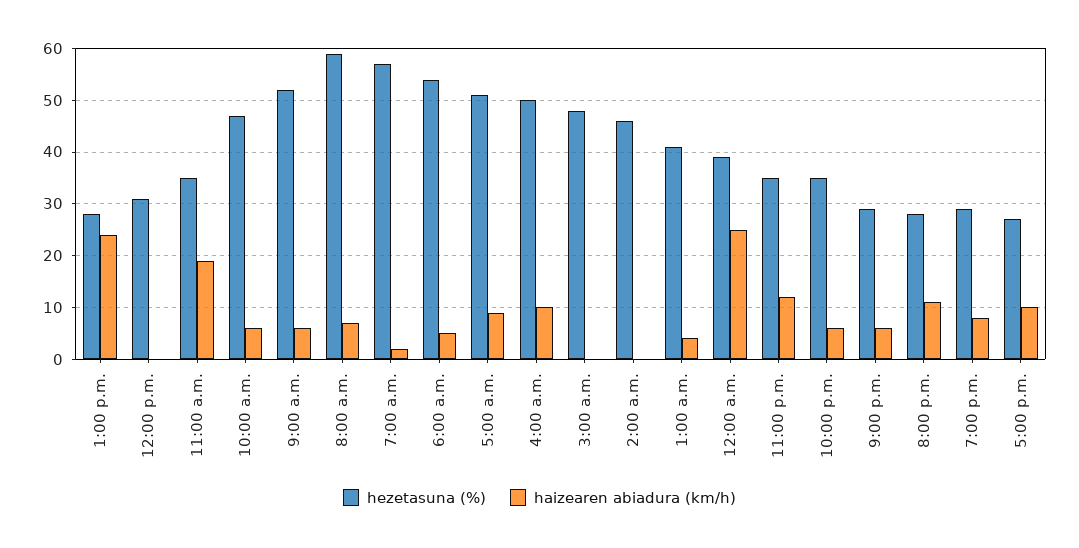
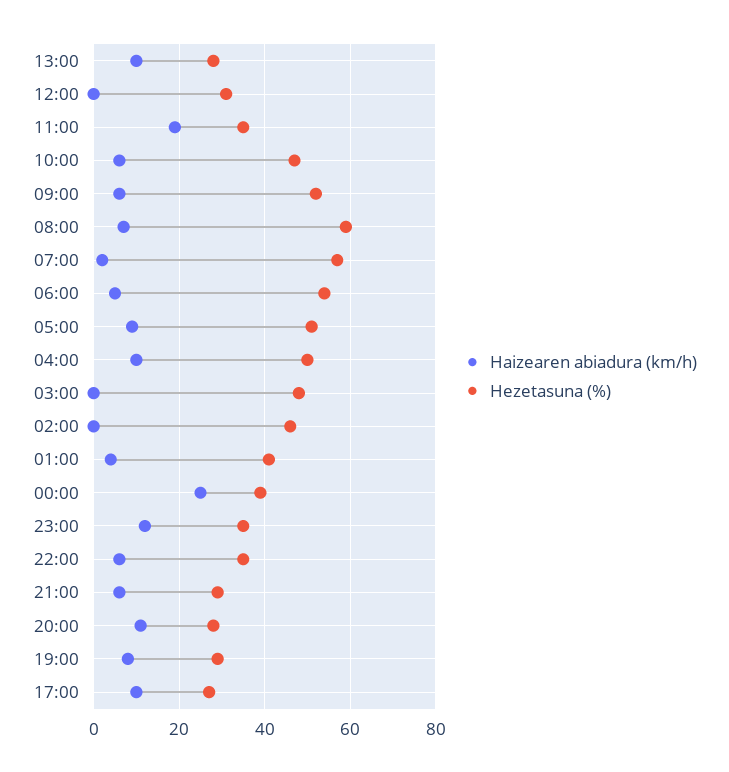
  {
    "hezetasuna (%)": {
      "1:00 p.m.": 30,
      "12:00 p.m.": 30,
      "11:00 a.m.": 35,
      "10:00 a.m.": 45,
      "9:00 a.m.": 50,
      "8:00 a.m.": 60,
      "7:00 a.m.": 55,
      "6:00 a.m.": 55,
      "5:00 a.m.": 50,
      "4:00 a.m.": 50,
      "3:00 a.m.": 50,
      "2:00 a.m.": 45,
      "1:00 a.m.": 40,
      "12:00 a.m.": 40,
      "11:00 p.m.": 35,
      "10:00 p.m.": 35,
      "9:00 p.m.": 30,
      "8:00 p.m.": 30,
      "7:00 p.m.": 30,
      "5:00 p.m.": 25
    },
    "haizearen abiadura (km/h)": {
-     "1:00 p.m.": 25,
+     "1:00 p.m.": 10,
      "12:00 p.m.": 0,
      "11:00 a.m.": 20,
      "10:00 a.m.": 5,
      "9:00 a.m.": 5,
      "8:00 a.m.": 5,
      "7:00 a.m.": 0,
      "6:00 a.m.": 5,
      "5:00 a.m.": 10,
      "4:00 a.m.": 10,
      "3:00 a.m.": 0,
      "2:00 a.m.": 0,
      "1:00 a.m.": 5,
      "12:00 a.m.": 25,
      "11:00 p.m.": 10,
      "10:00 p.m.": 5,
      "9:00 p.m.": 5,
      "8:00 p.m.": 10,
      "7:00 p.m.": 10,
      "5:00 p.m.": 10
    }
  }

